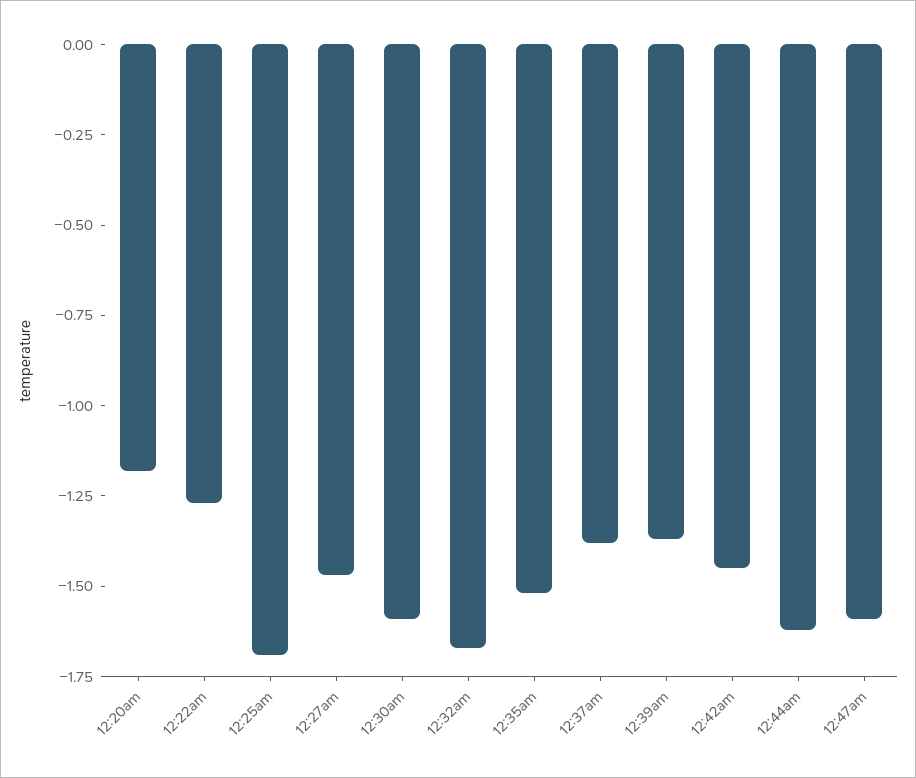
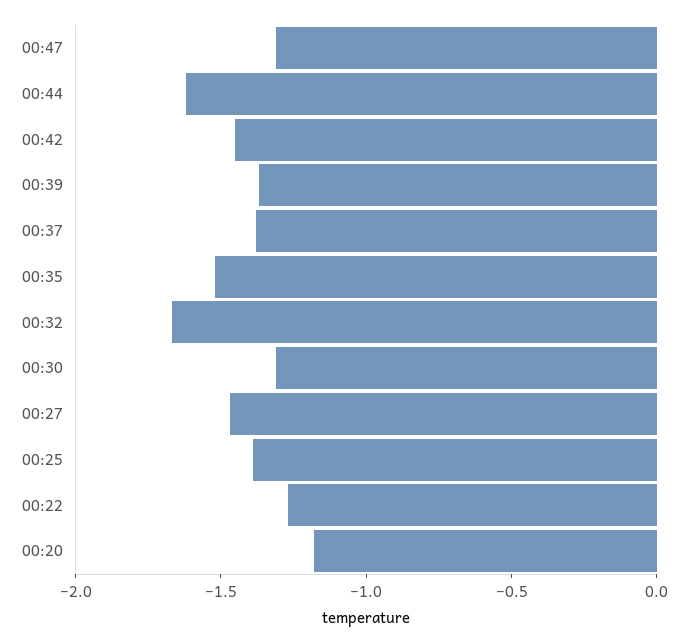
  {
    "12:20am": -1.2,
    "12:22am": -1.25,
-   "12:25am": -1.7,
+   "12:25am": -1.4,
    "12:27am": -1.45,
-   "12:30am": -1.6,
+   "12:30am": -1.3,
    "12:32am": -1.65,
    "12:35am": -1.5,
    "12:37am": -1.4,
    "12:39am": -1.35,
    "12:42am": -1.45,
    "12:44am": -1.6,
-   "12:47am": -1.6
+   "12:47am": -1.3
  }

